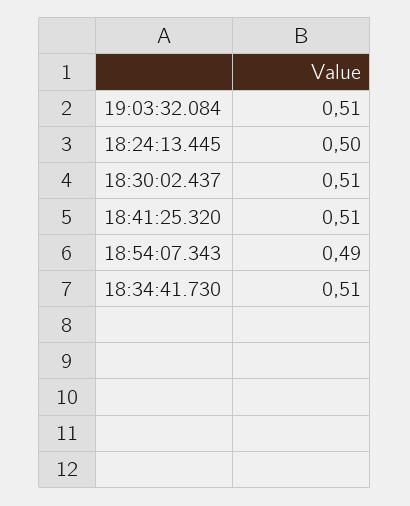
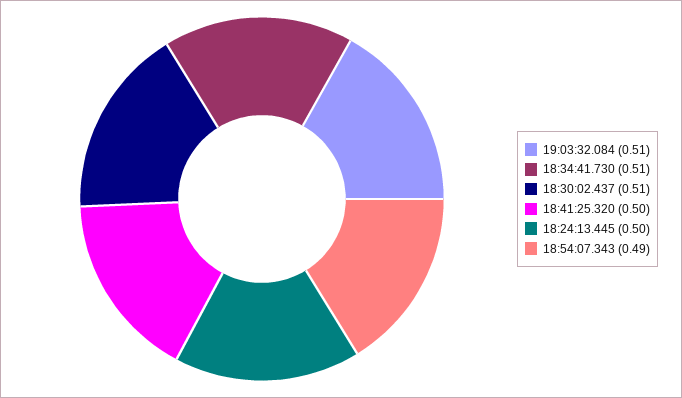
  {
    "19:03:32.084": 0.51,
    "18:24:13.445": 0.5,
    "18:30:02.437": 0.51,
-   "18:41:25.320": 0.51,
+   "18:41:25.320": 0.5,
    "18:54:07.343": 0.49,
    "18:34:41.730": 0.51
  }

